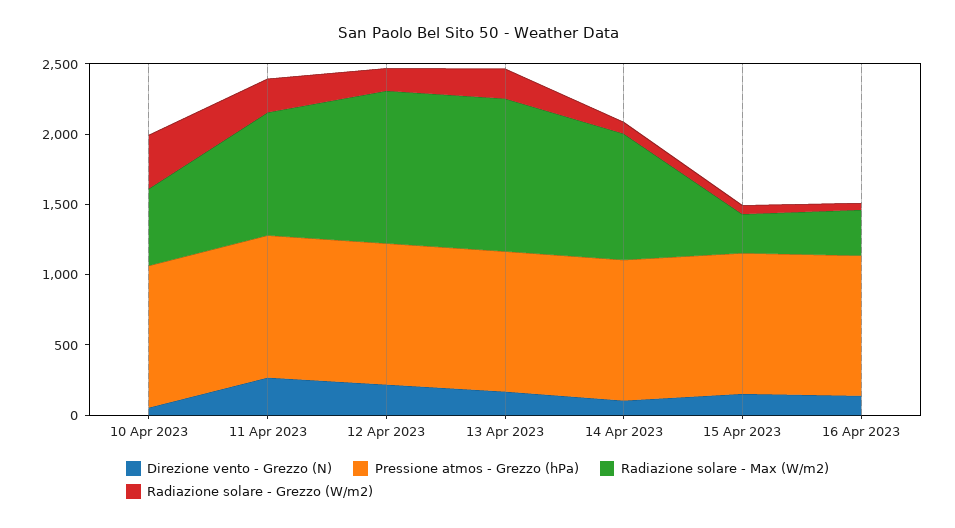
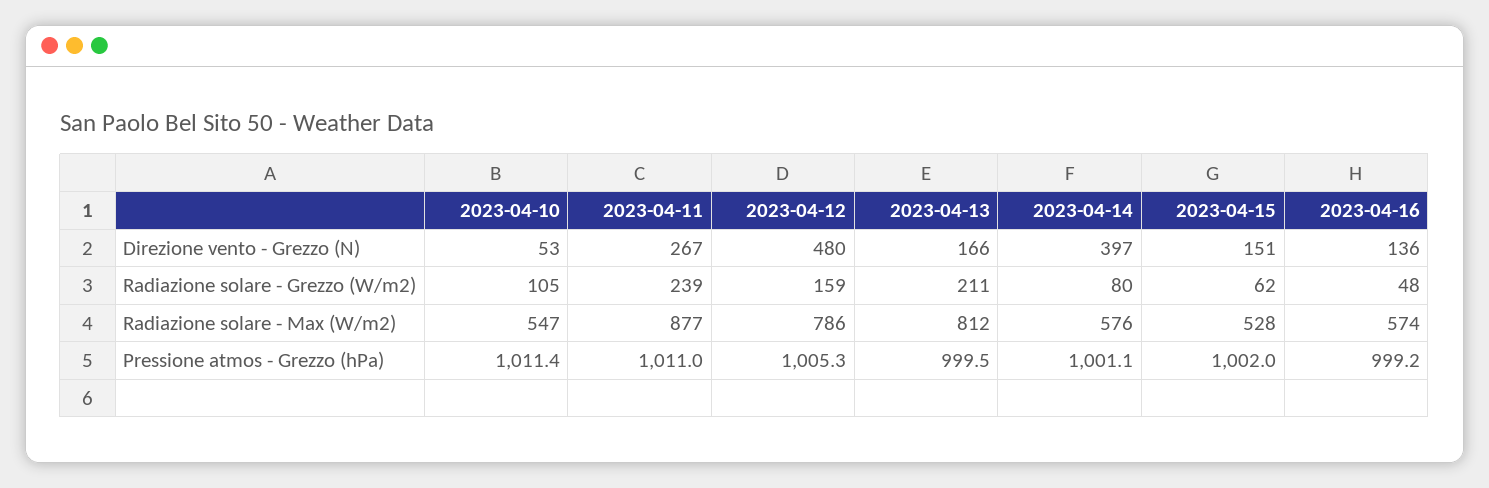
  {
    "Direzione vento - Grezzo (N)": {
      "10 Apr 2023": 53,
      "11 Apr 2023": 267,
-     "12 Apr 2023": 200,
+     "12 Apr 2023": 480,
      "13 Apr 2023": 166,
-     "14 Apr 2023": 100,
+     "14 Apr 2023": 397,
      "15 Apr 2023": 151,
      "16 Apr 2023": 136
    },
    "Pressione atmos - Grezzo (hPa)": {
      "10 Apr 2023": 1011.4,
      "11 Apr 2023": 1011,
      "12 Apr 2023": 1005.3,
      "13 Apr 2023": 999.5,
      "14 Apr 2023": 1001.1,
      "15 Apr 2023": 1002,
      "16 Apr 2023": 999.2
    },
    "Radiazione solare - Max (W/m2)": {
      "10 Apr 2023": 547,
      "11 Apr 2023": 877,
-     "12 Apr 2023": 1100,
+     "12 Apr 2023": 786,
-     "13 Apr 2023": 1100,
+     "13 Apr 2023": 812,
-     "14 Apr 2023": 900,
+     "14 Apr 2023": 576,
-     "15 Apr 2023": 300,
+     "15 Apr 2023": 528,
-     "16 Apr 2023": 300
+     "16 Apr 2023": 574
    },
    "Radiazione solare - Grezzo (W/m2)": {
-     "10 Apr 2023": 400,
+     "10 Apr 2023": 105,
      "11 Apr 2023": 239,
      "12 Apr 2023": 159,
      "13 Apr 2023": 211,
      "14 Apr 2023": 80,
      "15 Apr 2023": 62,
      "16 Apr 2023": 48
    }
  }

